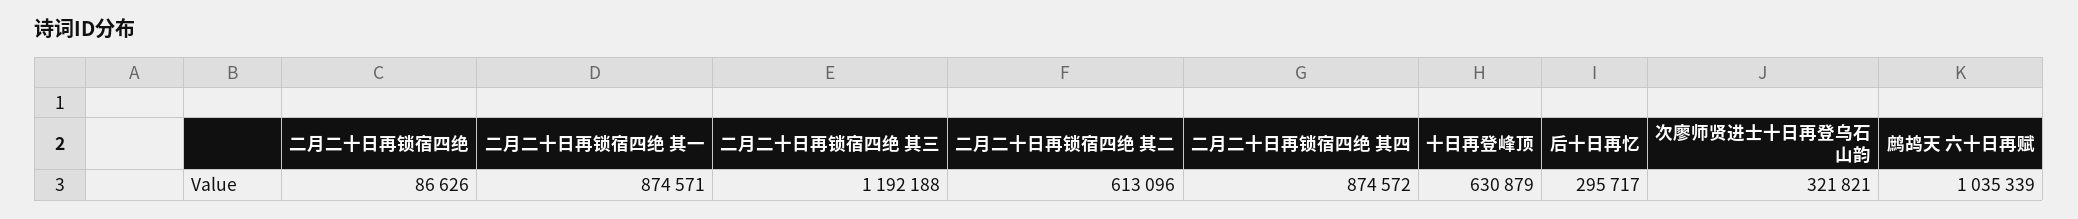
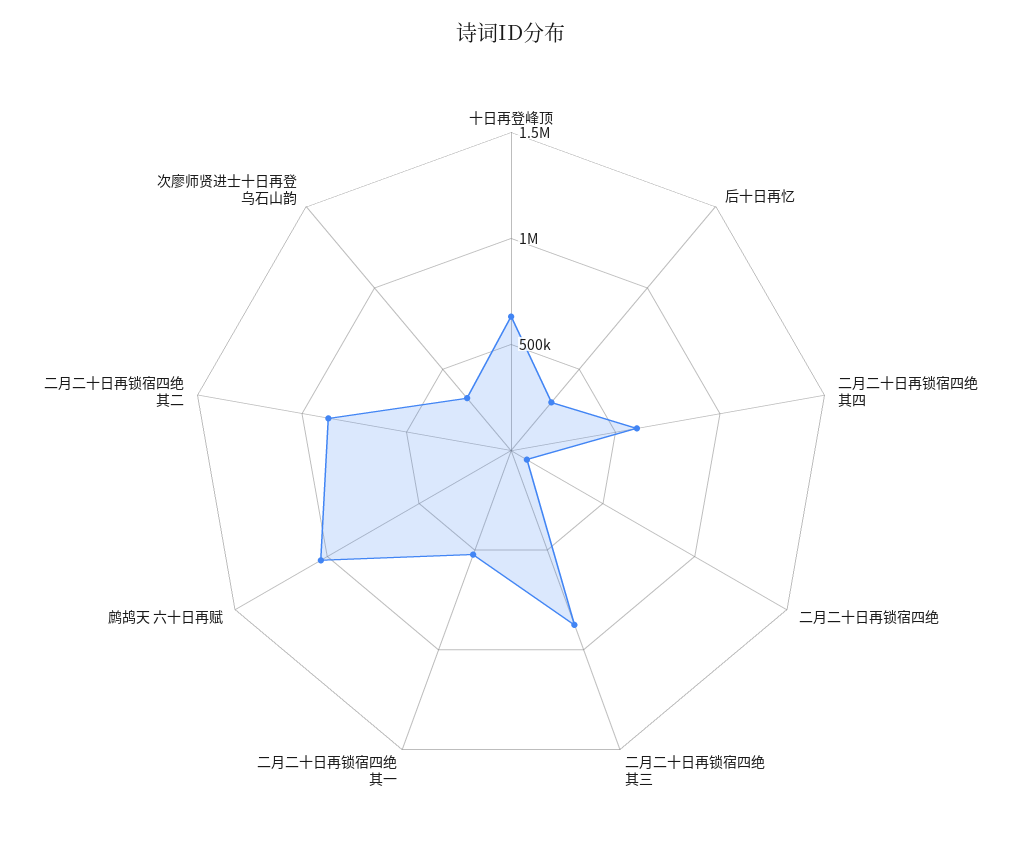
  {
    "二月二十日再锁宿四绝": 86626,
-   "二月二十日再锁宿四绝 其一": 874571,
+   "二月二十日再锁宿四绝 其一": 500000,
-   "二月二十日再锁宿四绝 其三": 1192188,
+   "二月二十日再锁宿四绝 其三": 900000,
-   "二月二十日再锁宿四绝 其二": 613096,
+   "二月二十日再锁宿四绝 其二": 900000,
-   "二月二十日再锁宿四绝 其四": 874572,
+   "二月二十日再锁宿四绝 其四": 600000,
    "十日再登峰顶": 630879,
    "后十日再忆": 295717,
    "次廖师贤进士十日再登乌石山韵": 321821,
    "鹧鸪天 六十日再赋": 1035339
  }

